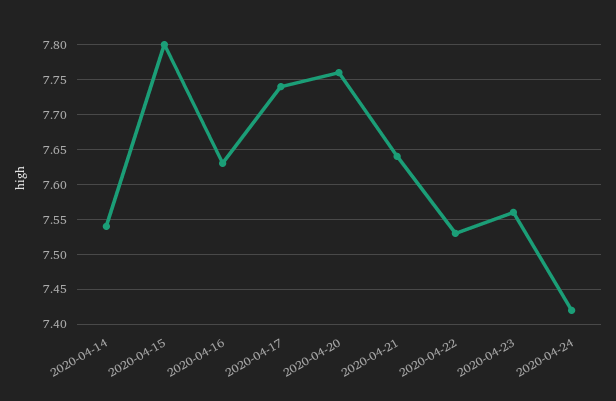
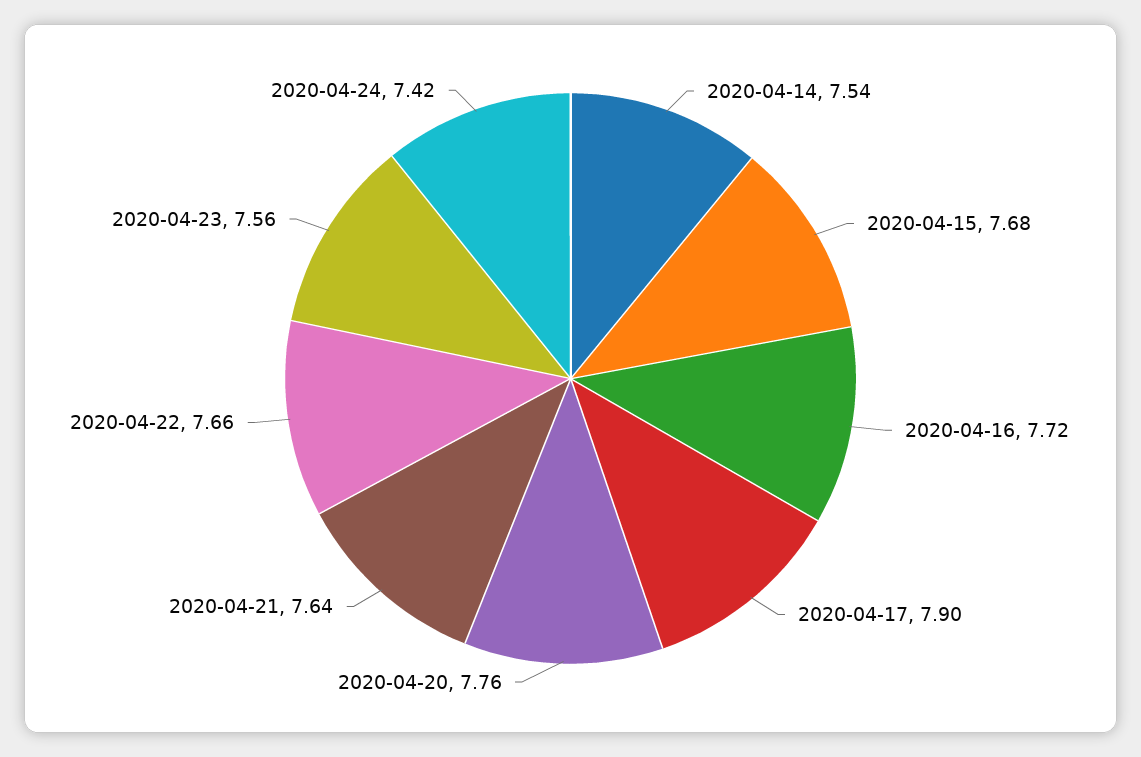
  {
    "2020-04-14": 7.54,
-   "2020-04-15": 7.8,
+   "2020-04-15": 7.68,
-   "2020-04-16": 7.63,
+   "2020-04-16": 7.72,
-   "2020-04-17": 7.74,
+   "2020-04-17": 7.9,
    "2020-04-20": 7.76,
    "2020-04-21": 7.64,
-   "2020-04-22": 7.53,
+   "2020-04-22": 7.66,
    "2020-04-23": 7.56,
    "2020-04-24": 7.42
  }

